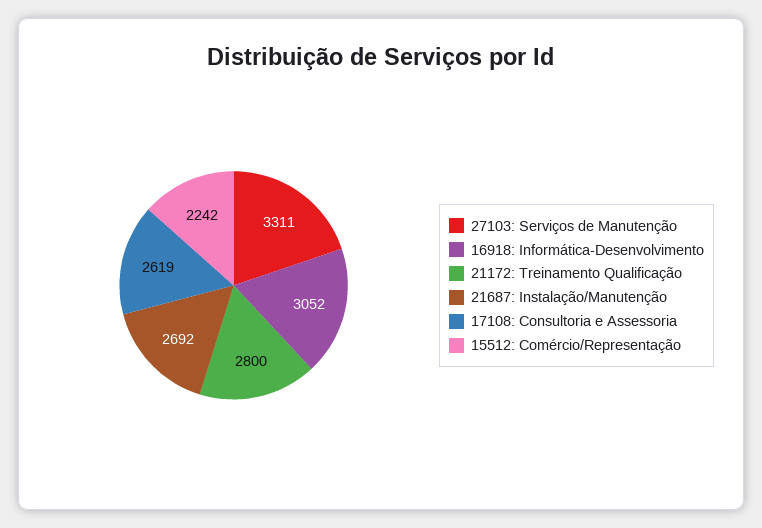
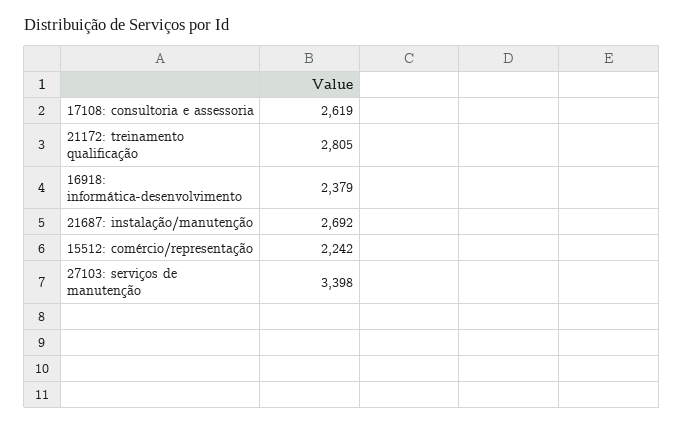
  {
-   "27103: Serviços de Manutenção": 3311,
+   "27103: Serviços de Manutenção": 3398,
-   "16918: Informática-Desenvolvimento": 3052,
+   "16918: Informática-Desenvolvimento": 2379,
-   "21172: Treinamento Qualificação": 2800,
+   "21172: Treinamento Qualificação": 2805,
    "21687: Instalação/Manutenção": 2692,
    "17108: Consultoria e Assessoria": 2619,
    "15512: Comércio/Representação": 2242
  }

